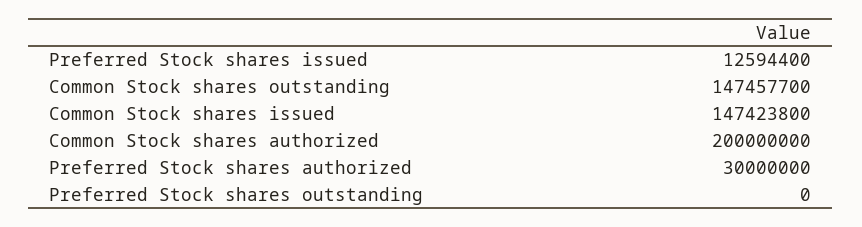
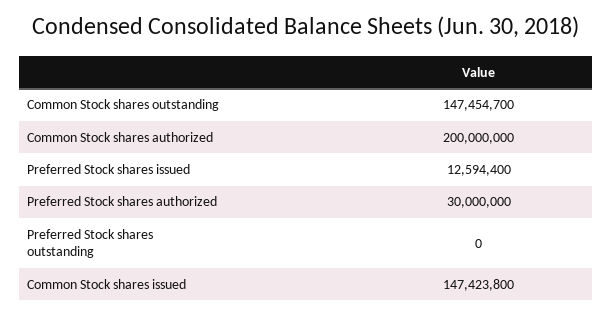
  {
    "Preferred Stock shares issued": 12594400,
-   "Common Stock shares outstanding": 147457700,
+   "Common Stock shares outstanding": 147454700,
    "Common Stock shares issued": 147423800,
    "Common Stock shares authorized": 200000000,
    "Preferred Stock shares authorized": 30000000,
    "Preferred Stock shares outstanding": 0
  }

